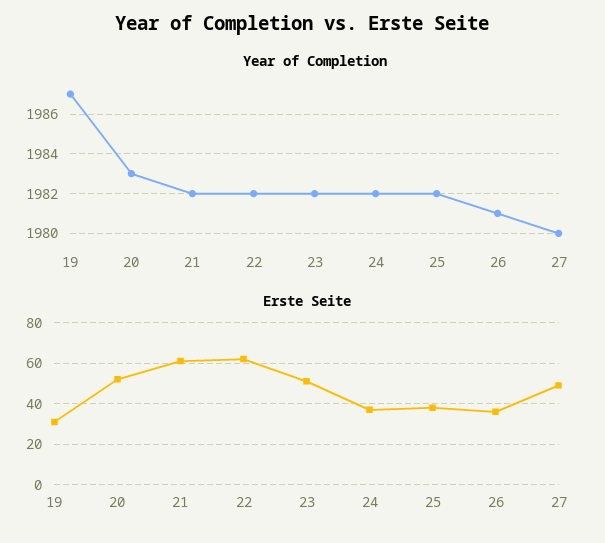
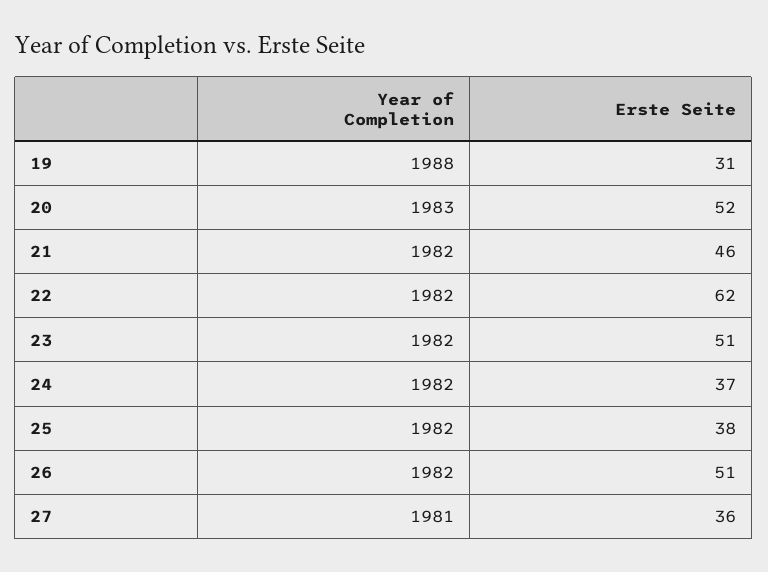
  {
    "Year of Completion": {
-     "19": 1987,
+     "19": 1988,
      "20": 1983,
      "21": 1982,
      "22": 1982,
      "23": 1982,
      "24": 1982,
      "25": 1982,
-     "26": 1981,
+     "26": 1982,
-     "27": 1980
+     "27": 1981
    },
    "Erste Seite": {
      "19": 31,
      "20": 52,
-     "21": 60,
+     "21": 46,
      "22": 62,
      "23": 51,
      "24": 37,
      "25": 38,
-     "26": 35,
+     "26": 51,
-     "27": 50
+     "27": 36
    }
  }

